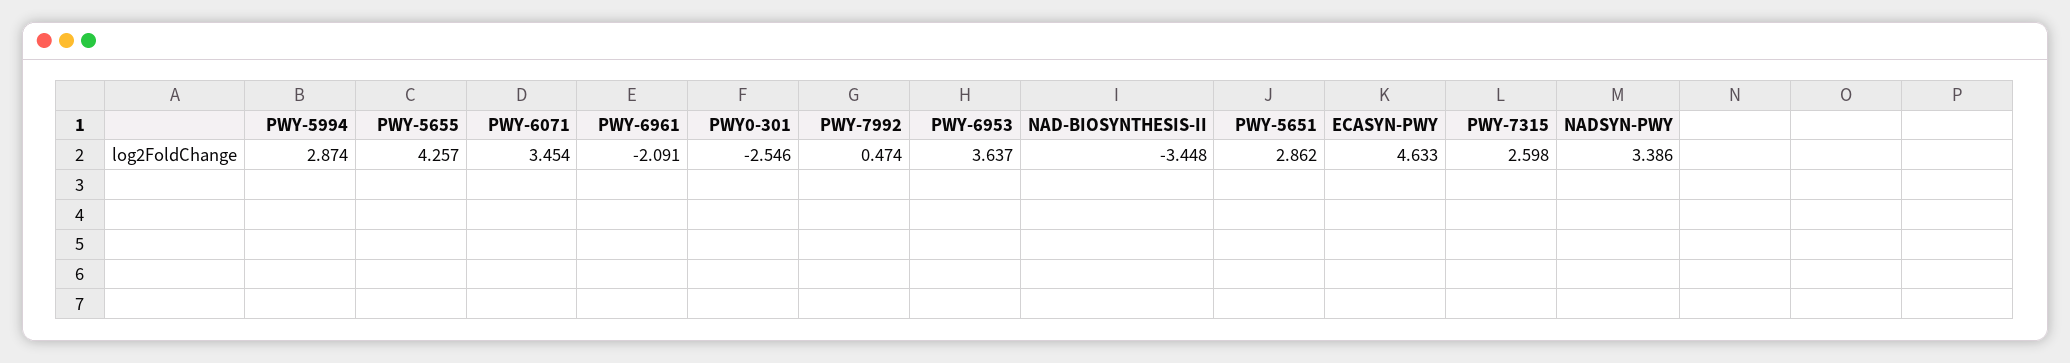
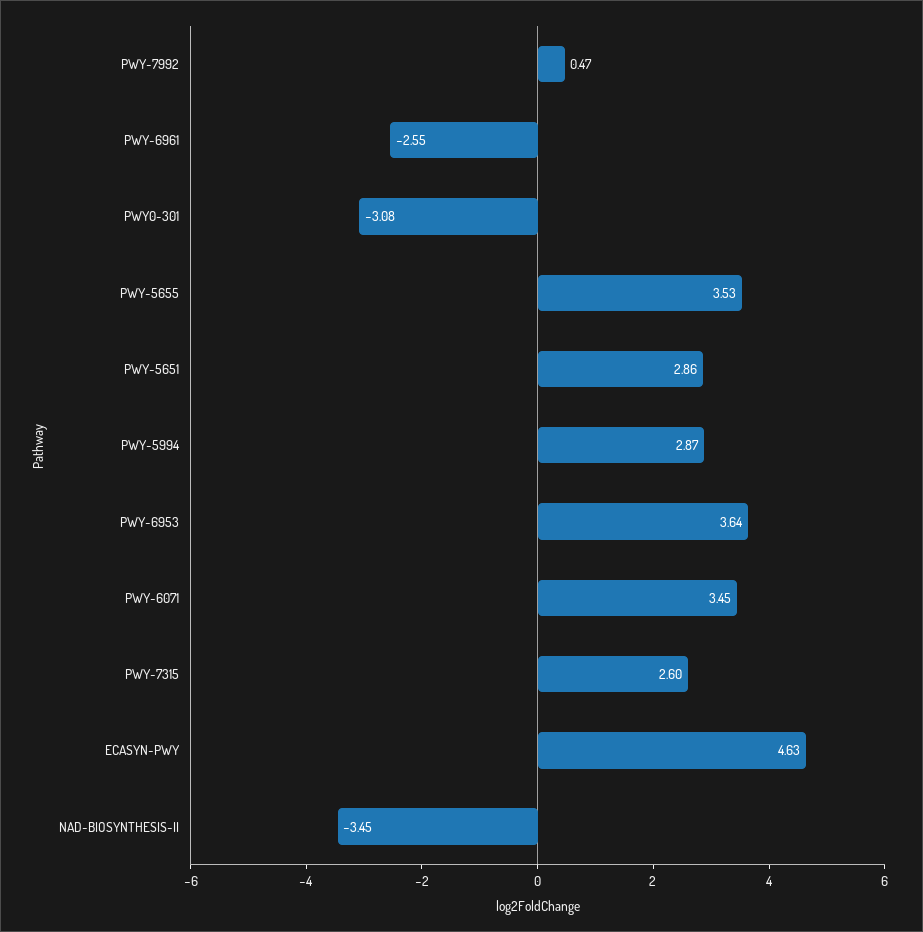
  {
    "PWY-5994": 2.874,
-   "PWY-5655": 4.257,
+   "PWY-5655": 3.53,
    "PWY-6071": 3.454,
-   "PWY-6961": -2.091,
+   "PWY-6961": -2.55,
-   "PWY0-301": -2.546,
+   "PWY0-301": -3.08,
    "PWY-7992": 0.474,
    "PWY-6953": 3.637,
    "NAD-BIOSYNTHESIS-II": -3.448,
    "PWY-5651": 2.862,
    "ECASYN-PWY": 4.633,
-   "PWY-7315": 2.598,
+   "PWY-7315": 2.598
-   "NADSYN-PWY": 3.386
  }

